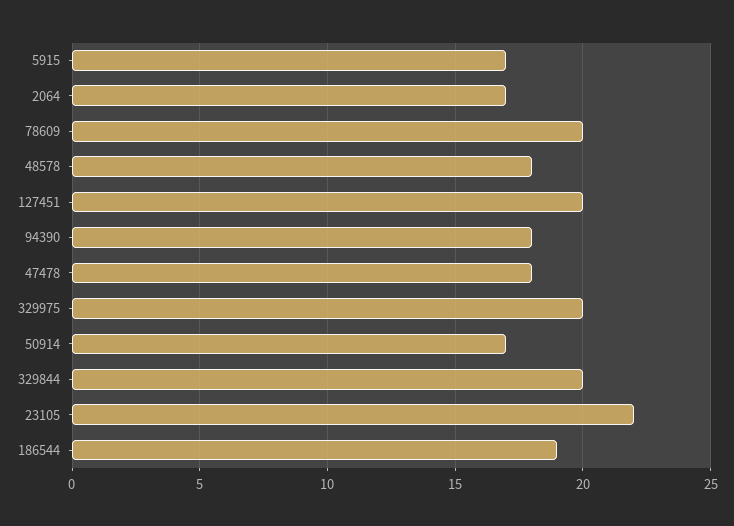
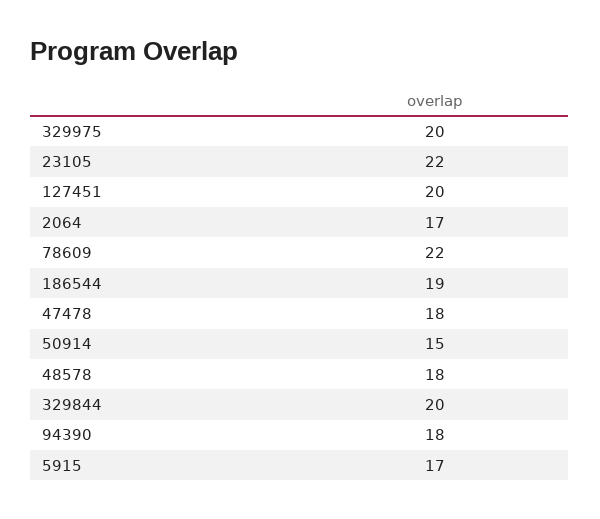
  {
    "5915": 17,
    "2064": 17,
-   "78609": 20,
+   "78609": 22,
    "48578": 18,
    "127451": 20,
    "94390": 18,
    "47478": 18,
    "329975": 20,
-   "50914": 17,
+   "50914": 15,
    "329844": 20,
    "23105": 22,
    "186544": 19
  }

